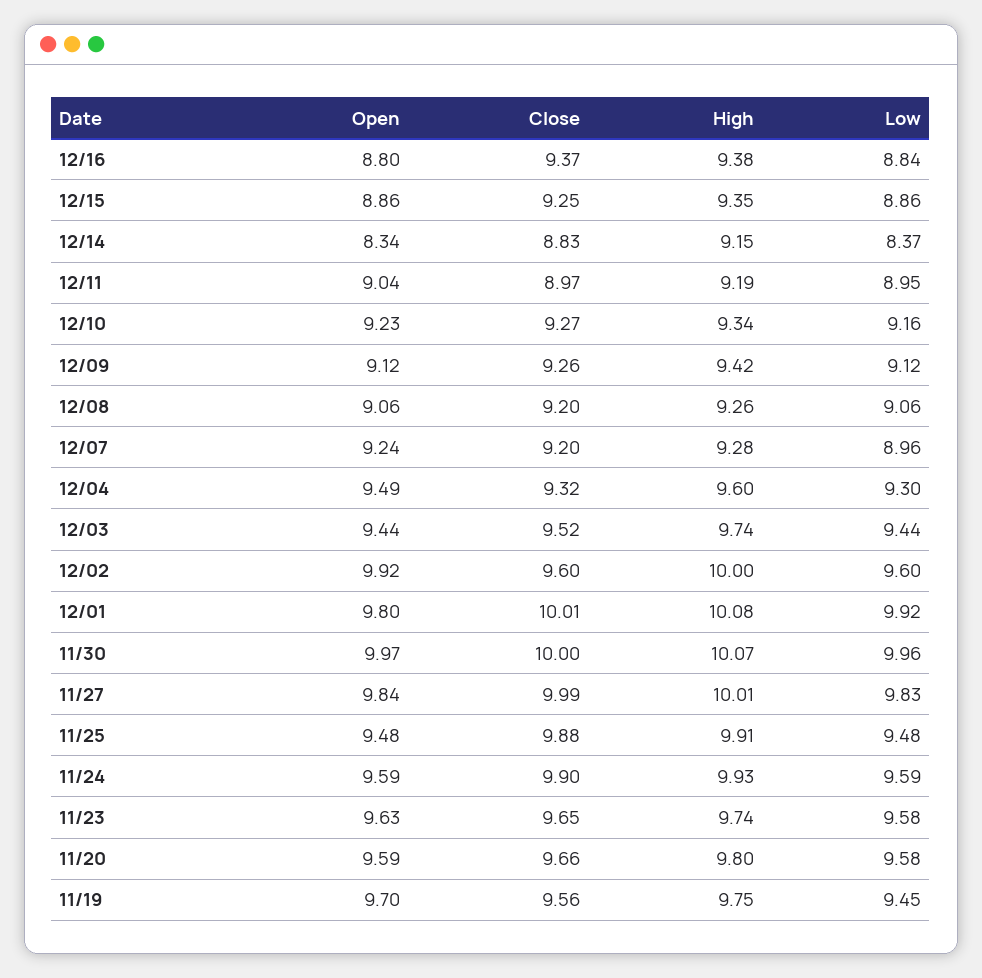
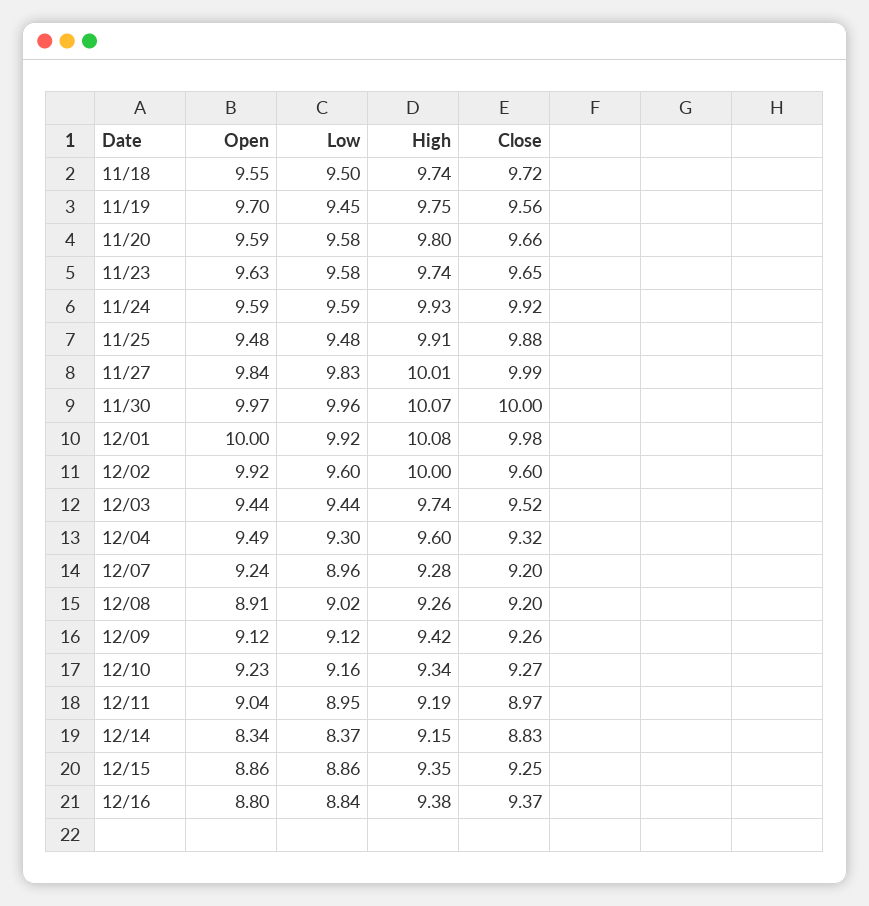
  {
    "Open": {
      "12/16": 8.8,
      "12/15": 8.86,
      "12/14": 8.34,
      "12/11": 9.04,
      "12/10": 9.23,
      "12/09": 9.12,
-     "12/08": 9.06,
+     "12/08": 8.91,
      "12/07": 9.24,
      "12/04": 9.49,
      "12/03": 9.44,
      "12/02": 9.92,
-     "12/01": 9.8,
+     "12/01": 10,
      "11/30": 9.97,
      "11/27": 9.84,
      "11/25": 9.48,
      "11/24": 9.59,
      "11/23": 9.63,
      "11/20": 9.59,
-     "11/19": 9.7
+     "11/19": 9.7,
+     "11/18": 9.55
    },
    "Close": {
      "12/16": 9.37,
      "12/15": 9.25,
      "12/14": 8.83,
      "12/11": 8.97,
      "12/10": 9.27,
      "12/09": 9.26,
      "12/08": 9.2,
      "12/07": 9.2,
      "12/04": 9.32,
      "12/03": 9.52,
      "12/02": 9.6,
-     "12/01": 10.01,
+     "12/01": 9.98,
      "11/30": 10,
      "11/27": 9.99,
      "11/25": 9.88,
-     "11/24": 9.9,
+     "11/24": 9.92,
      "11/23": 9.65,
      "11/20": 9.66,
-     "11/19": 9.56
+     "11/19": 9.56,
+     "11/18": 9.72
    },
    "High": {
      "12/16": 9.38,
      "12/15": 9.35,
      "12/14": 9.15,
      "12/11": 9.19,
      "12/10": 9.34,
      "12/09": 9.42,
      "12/08": 9.26,
      "12/07": 9.28,
      "12/04": 9.6,
      "12/03": 9.74,
      "12/02": 10,
      "12/01": 10.08,
      "11/30": 10.07,
      "11/27": 10.01,
      "11/25": 9.91,
      "11/24": 9.93,
      "11/23": 9.74,
      "11/20": 9.8,
-     "11/19": 9.75
+     "11/19": 9.75,
+     "11/18": 9.74
    },
    "Low": {
      "12/16": 8.84,
      "12/15": 8.86,
      "12/14": 8.37,
      "12/11": 8.95,
      "12/10": 9.16,
      "12/09": 9.12,
-     "12/08": 9.06,
+     "12/08": 9.02,
      "12/07": 8.96,
      "12/04": 9.3,
      "12/03": 9.44,
      "12/02": 9.6,
      "12/01": 9.92,
      "11/30": 9.96,
      "11/27": 9.83,
      "11/25": 9.48,
      "11/24": 9.59,
      "11/23": 9.58,
      "11/20": 9.58,
-     "11/19": 9.45
+     "11/19": 9.45,
+     "11/18": 9.5
    }
  }

